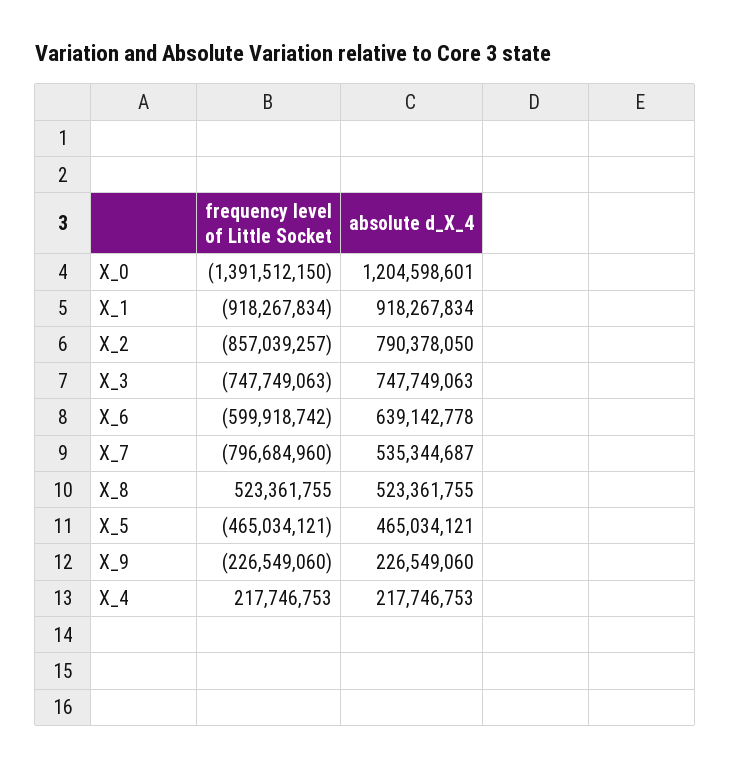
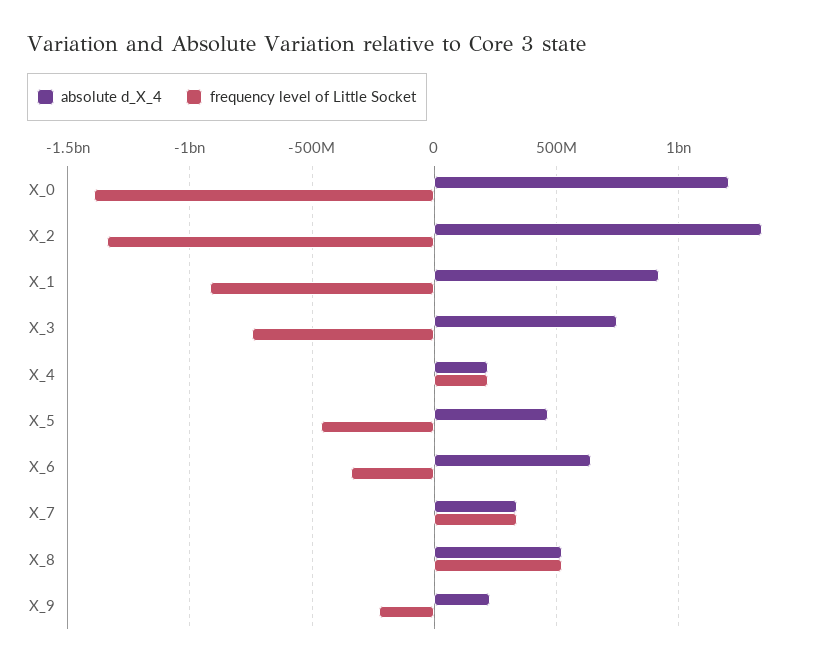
  {
    "frequency level of Little Socket": {
      "X_0": -1391512150,
      "X_1": -918267834,
-     "X_2": -857039257,
+     "X_2": -1350000000,
      "X_3": -747749063,
-     "X_6": -599918742,
+     "X_6": -350000000,
-     "X_7": -796684960,
+     "X_7": 350000000,
      "X_8": 523361755,
      "X_5": -465034121,
      "X_9": -226549060,
      "X_4": 217746753
    },
    "absolute d_X_4": {
      "X_0": 1204598601,
      "X_1": 918267834,
-     "X_2": 790378050,
+     "X_2": 1350000000,
      "X_3": 747749063,
      "X_6": 639142778,
-     "X_7": 535344687,
+     "X_7": 350000000,
      "X_8": 523361755,
      "X_5": 465034121,
      "X_9": 226549060,
      "X_4": 217746753
    }
  }

